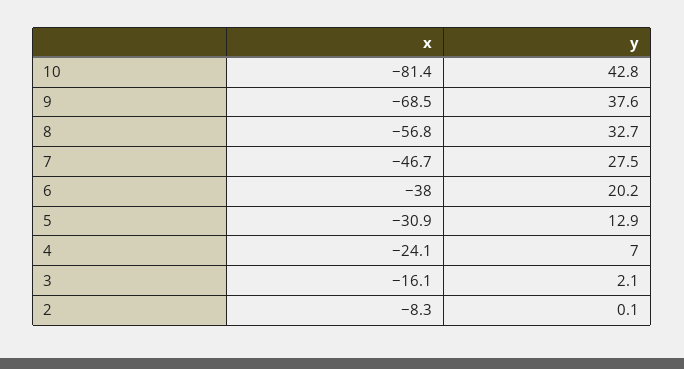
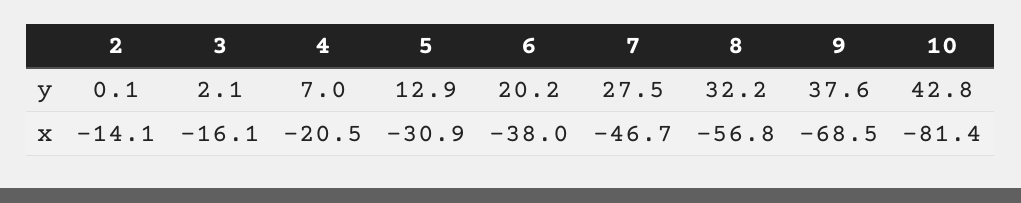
  {
    "x": {
      "10": -81.4,
      "9": -68.5,
      "8": -56.8,
      "7": -46.7,
      "6": -38,
      "5": -30.9,
-     "4": -24.1,
+     "4": -20.5,
      "3": -16.1,
-     "2": -8.3
+     "2": -14.1
    },
    "y": {
      "10": 42.8,
      "9": 37.6,
-     "8": 32.7,
+     "8": 32.2,
      "7": 27.5,
      "6": 20.2,
      "5": 12.9,
      "4": 7,
      "3": 2.1,
      "2": 0.1
    }
  }

